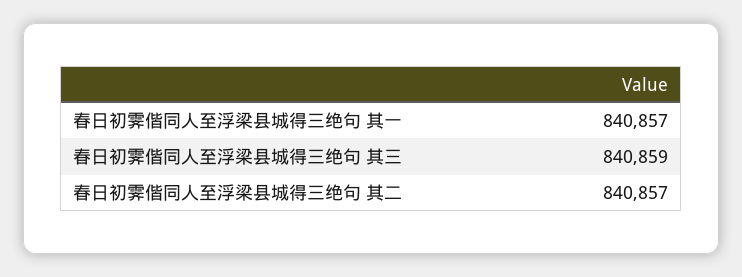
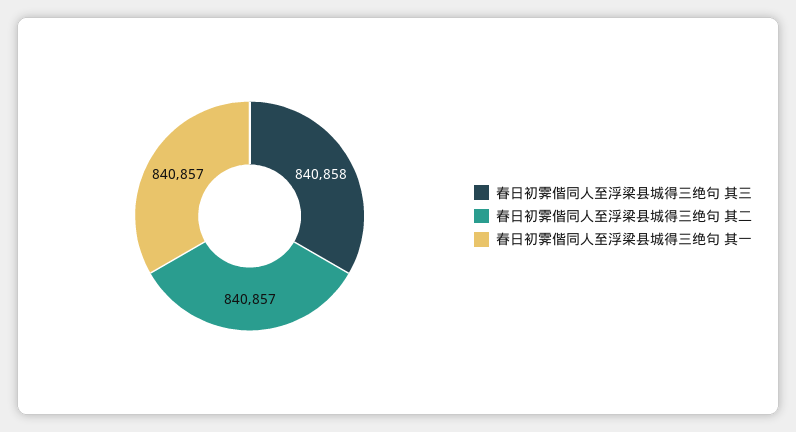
  {
    "春日初霁偕同人至浮梁县城得三绝句 其一": 840857,
-   "春日初霁偕同人至浮梁县城得三绝句 其三": 840859,
+   "春日初霁偕同人至浮梁县城得三绝句 其三": 840858,
    "春日初霁偕同人至浮梁县城得三绝句 其二": 840857
  }

